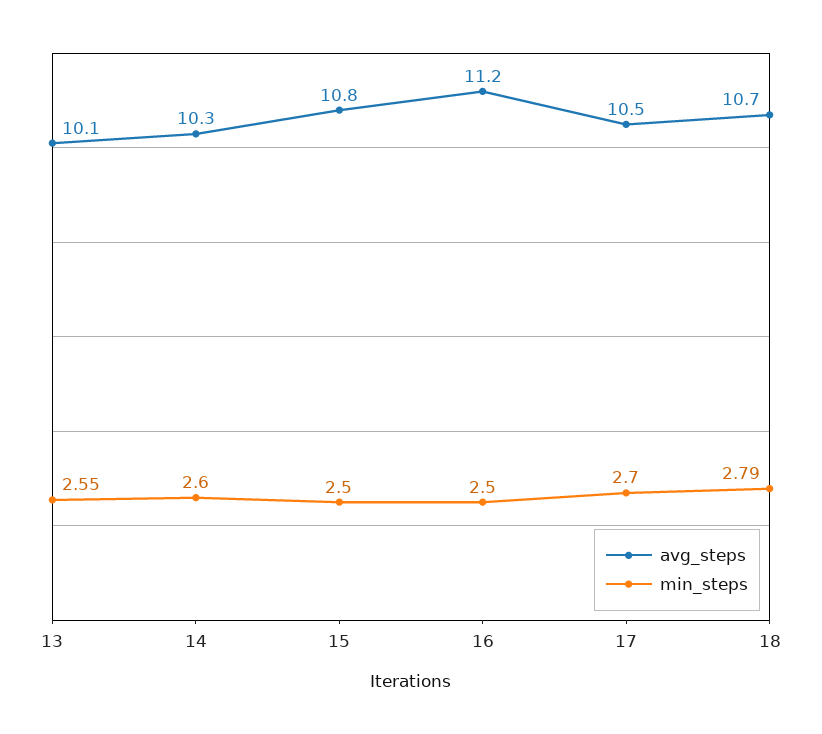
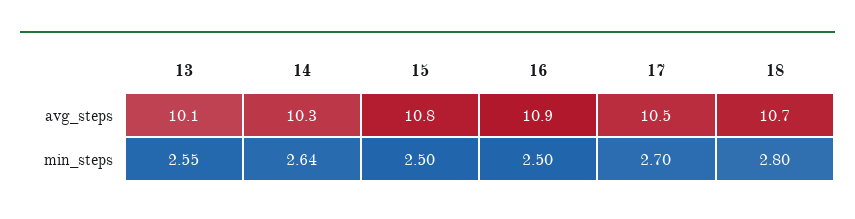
  {
    "avg_steps": {
      "13": 10.1,
      "14": 10.3,
      "15": 10.8,
-     "16": 11.2,
+     "16": 10.9,
      "17": 10.5,
      "18": 10.7
    },
    "min_steps": {
      "13": 2.55,
-     "14": 2.6,
+     "14": 2.64,
      "15": 2.5,
      "16": 2.5,
      "17": 2.7,
-     "18": 2.79
+     "18": 2.8
    }
  }

